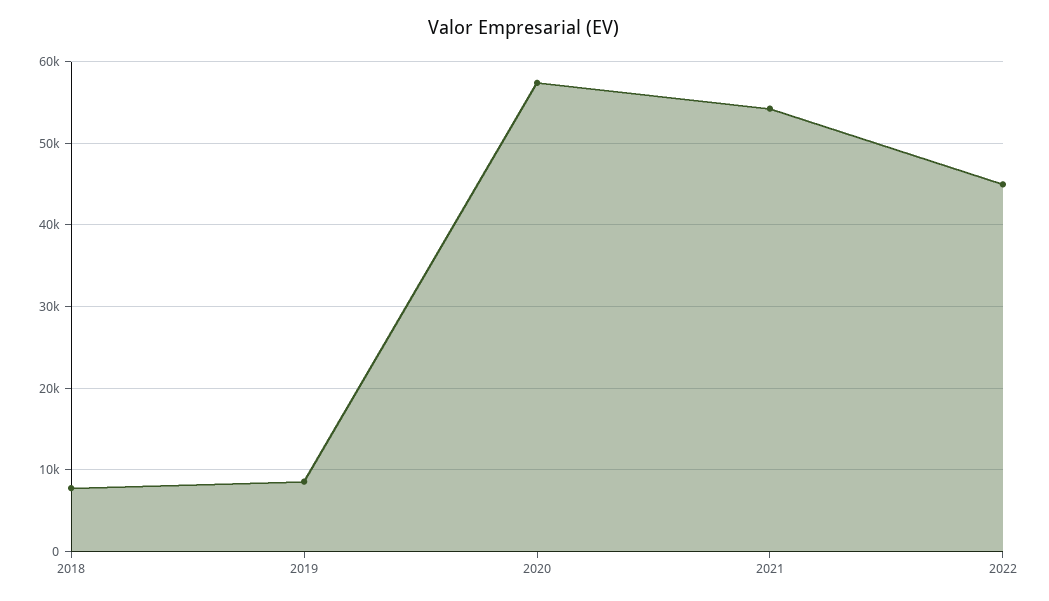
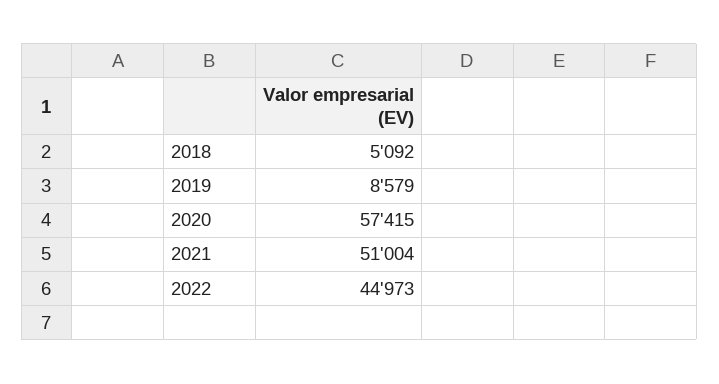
  {
-   "2018": 8000,
+   "2018": 5092,
    "2019": 8579,
    "2020": 57415,
-   "2021": 54000,
+   "2021": 51004,
    "2022": 44973
  }

